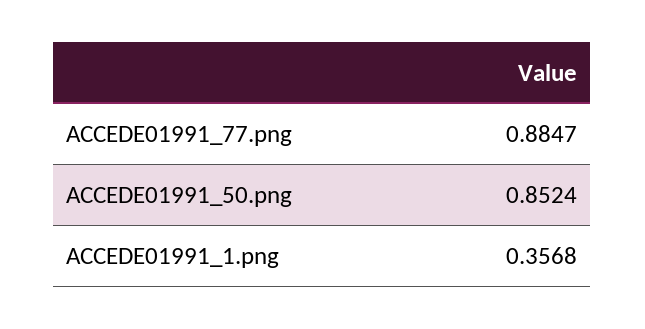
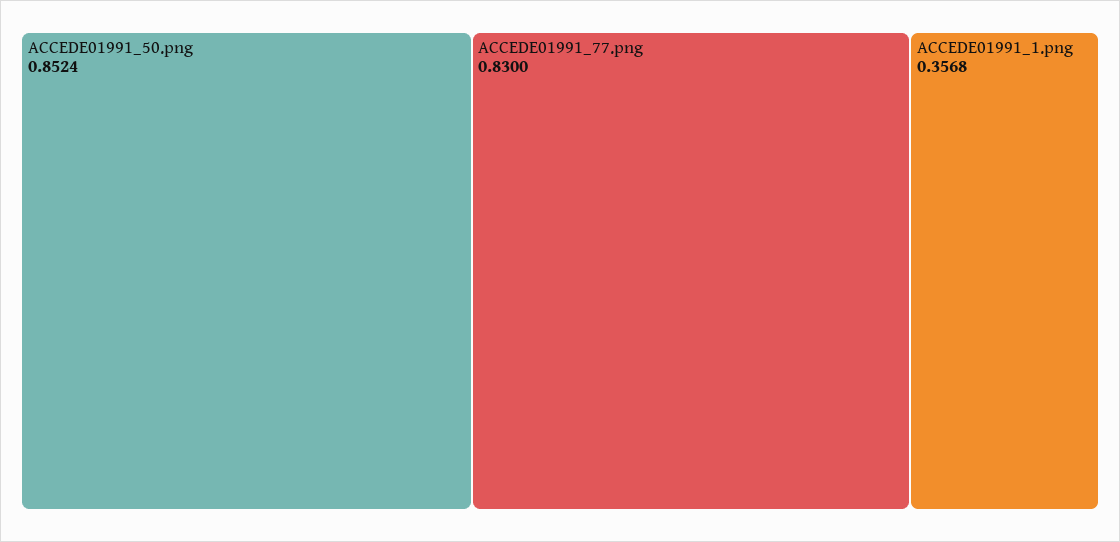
  {
-   "ACCEDE01991_77.png": 0.8847,
+   "ACCEDE01991_77.png": 0.83,
    "ACCEDE01991_50.png": 0.8524,
    "ACCEDE01991_1.png": 0.3568
  }

